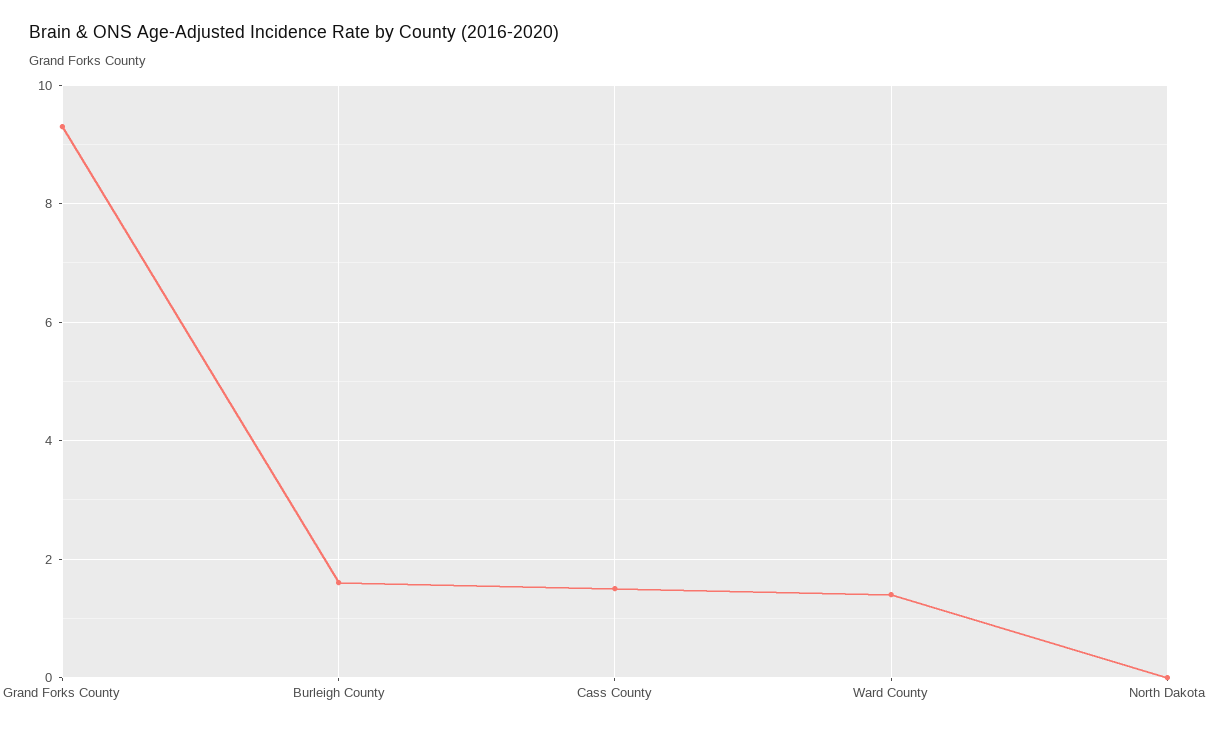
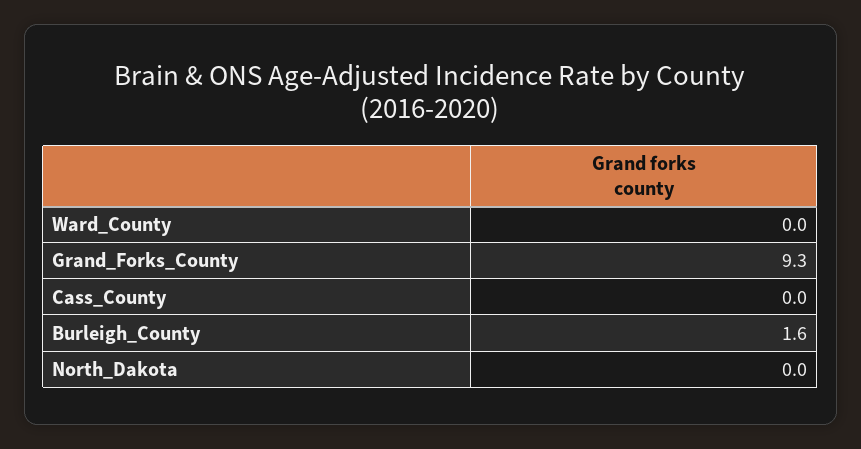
  {
    "Grand Forks County": 9.3,
    "Burleigh County": 1.6,
-   "Cass County": 1.5,
+   "Cass County": 0,
-   "Ward County": 1.5,
+   "Ward County": 0,
    "North Dakota": 0
  }

